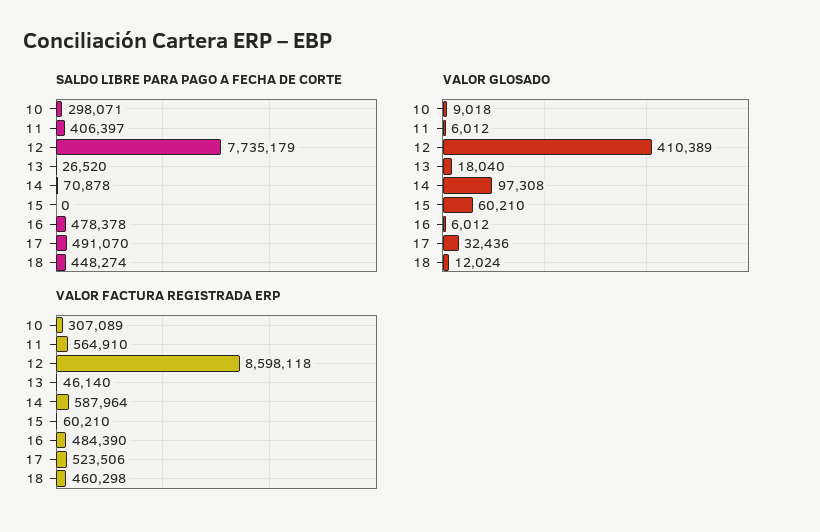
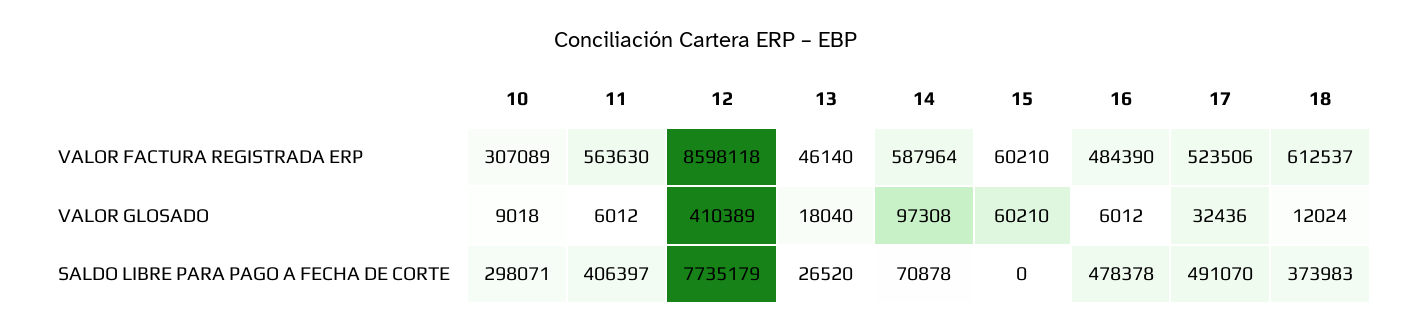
  {
    "SALDO LIBRE PARA PAGO A FECHA DE CORTE": {
      "10": 298071,
      "11": 406397,
      "12": 7735179,
      "13": 26520,
      "14": 70878,
      "15": 0,
      "16": 478378,
      "17": 491070,
-     "18": 448274
+     "18": 373983
    },
    "VALOR GLOSADO": {
      "10": 9018,
      "11": 6012,
      "12": 410389,
      "13": 18040,
      "14": 97308,
      "15": 60210,
      "16": 6012,
      "17": 32436,
      "18": 12024
    },
    "VALOR FACTURA REGISTRADA ERP": {
      "10": 307089,
-     "11": 564910,
+     "11": 563630,
      "12": 8598118,
      "13": 46140,
      "14": 587964,
      "15": 60210,
      "16": 484390,
      "17": 523506,
-     "18": 460298
+     "18": 612537
    }
  }

